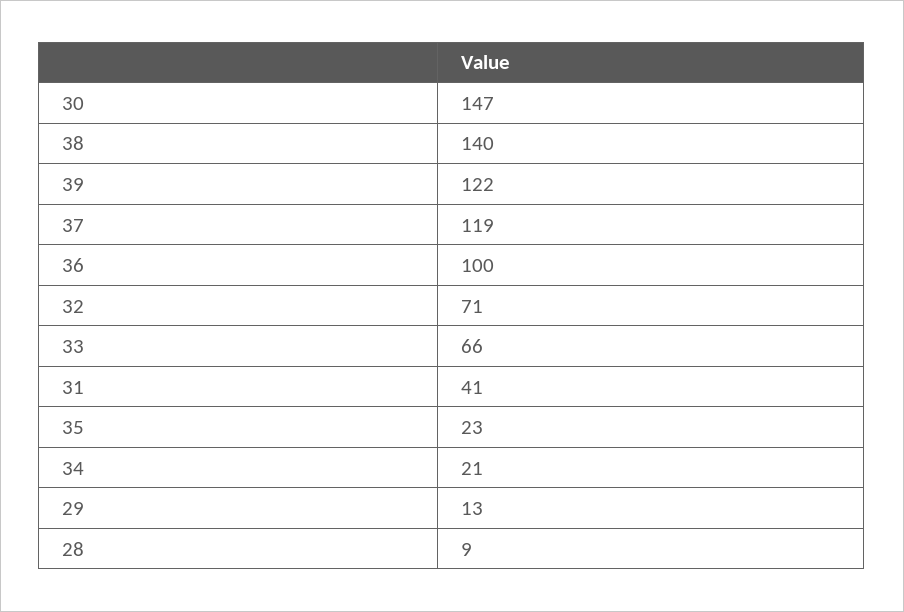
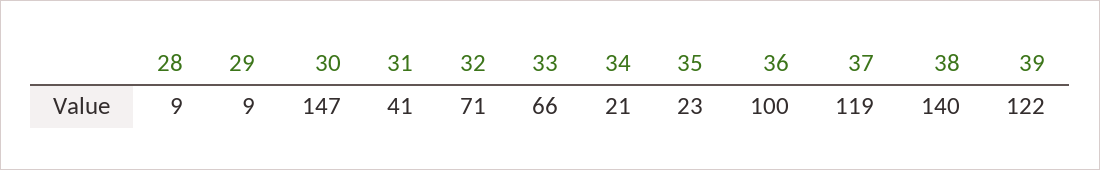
  {
    "30": 147,
    "38": 140,
    "39": 122,
    "37": 119,
    "36": 100,
    "32": 71,
    "33": 66,
    "31": 41,
    "35": 23,
    "34": 21,
-   "29": 13,
+   "29": 9,
    "28": 9
  }

